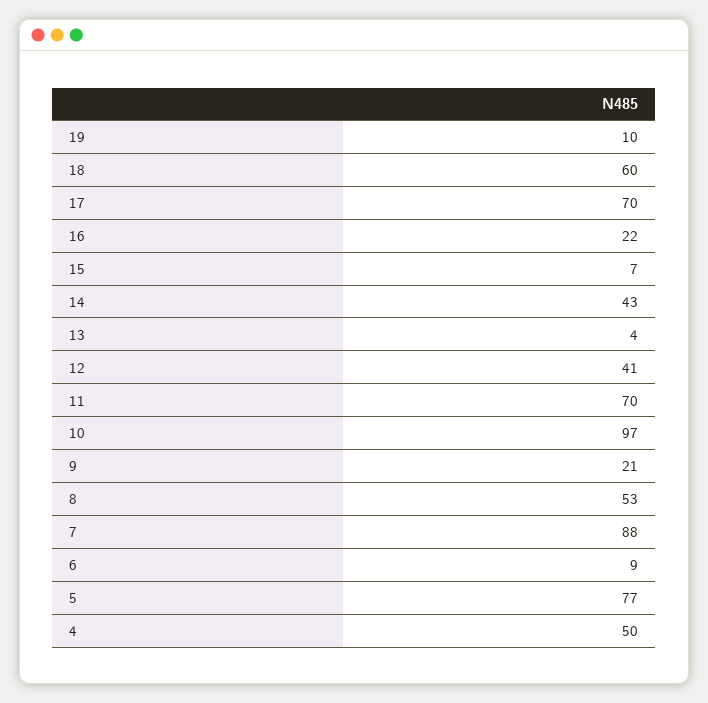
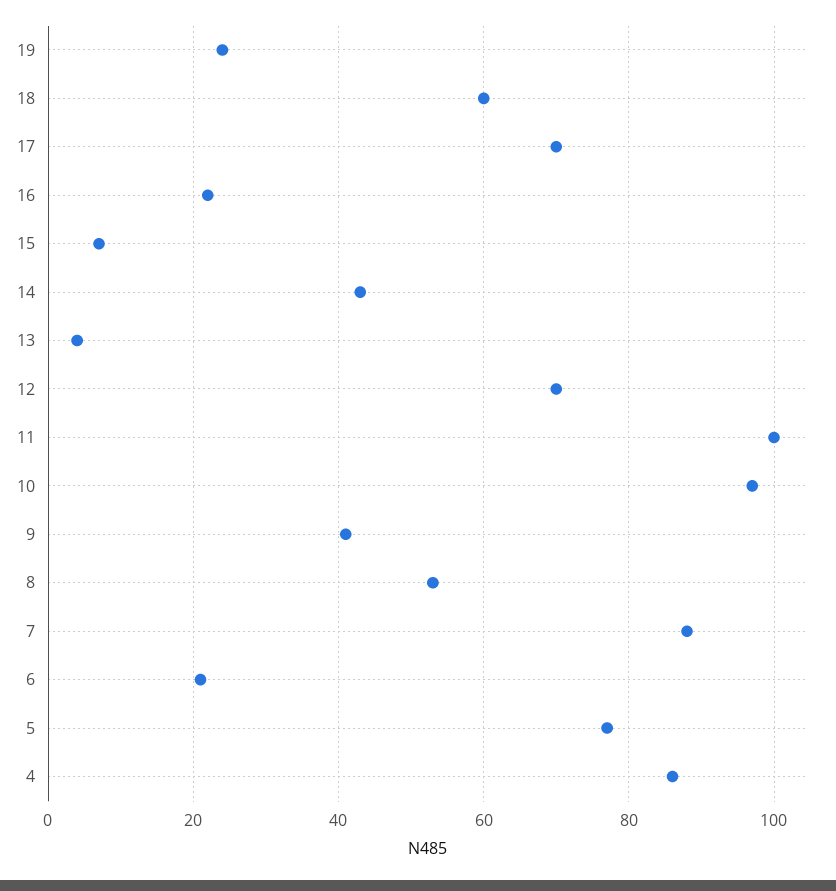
  {
-   "19": 10,
+   "19": 25,
    "18": 60,
    "17": 70,
    "16": 22,
    "15": 7,
    "14": 43,
    "13": 4,
-   "12": 41,
+   "12": 70,
-   "11": 70,
+   "11": 100,
    "10": 97,
-   "9": 21,
+   "9": 40,
    "8": 53,
    "7": 88,
-   "6": 9,
+   "6": 20,
    "5": 77,
-   "4": 50
+   "4": 85
  }

